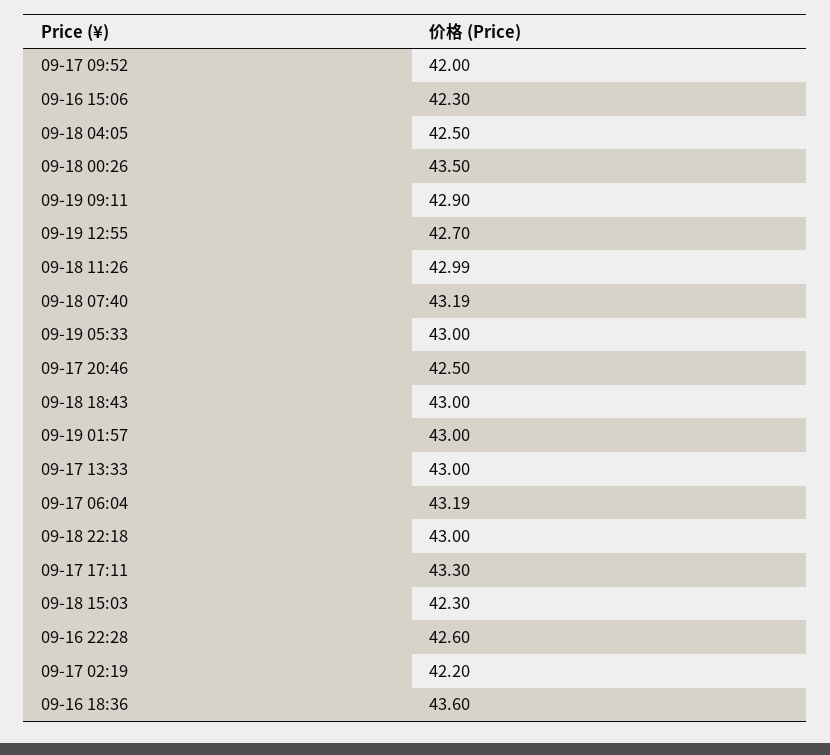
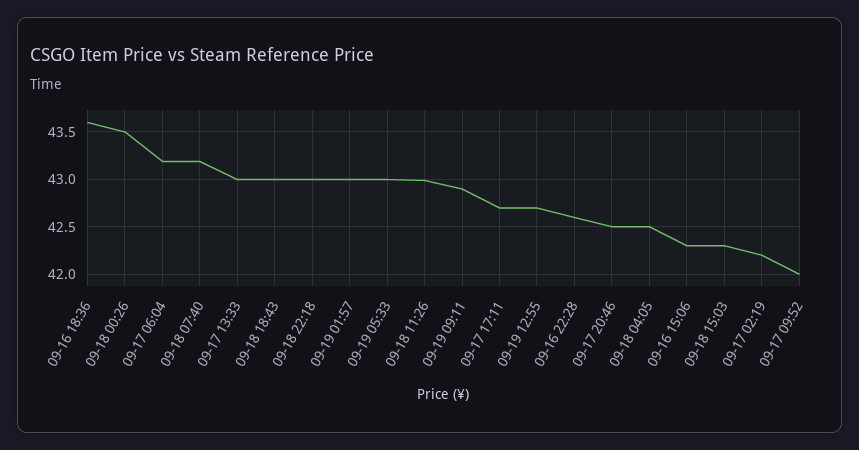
  {
    "09-17 09:52": 42,
    "09-16 15:06": 42.3,
    "09-18 04:05": 42.5,
    "09-18 00:26": 43.5,
    "09-19 09:11": 42.9,
    "09-19 12:55": 42.7,
    "09-18 11:26": 42.99,
    "09-18 07:40": 43.19,
    "09-19 05:33": 43,
    "09-17 20:46": 42.5,
    "09-18 18:43": 43,
    "09-19 01:57": 43,
    "09-17 13:33": 43,
    "09-17 06:04": 43.19,
    "09-18 22:18": 43,
-   "09-17 17:11": 43.3,
+   "09-17 17:11": 42.7,
    "09-18 15:03": 42.3,
    "09-16 22:28": 42.6,
    "09-17 02:19": 42.2,
    "09-16 18:36": 43.6
  }

